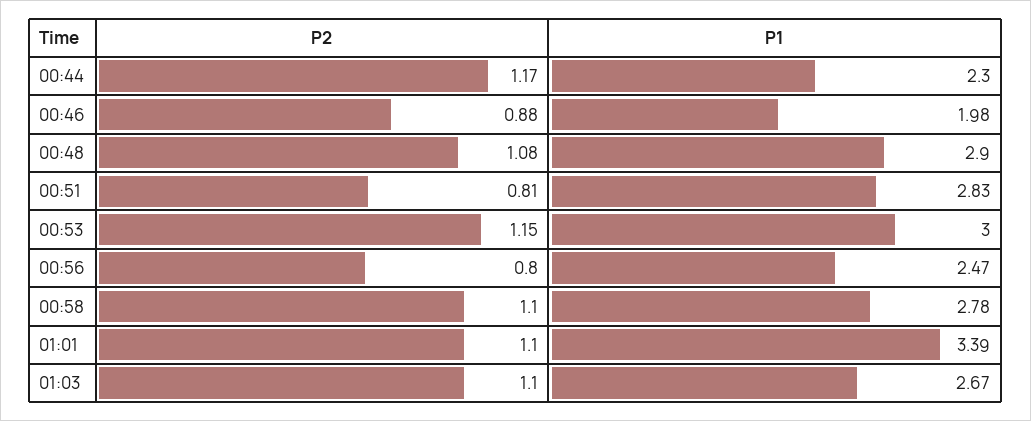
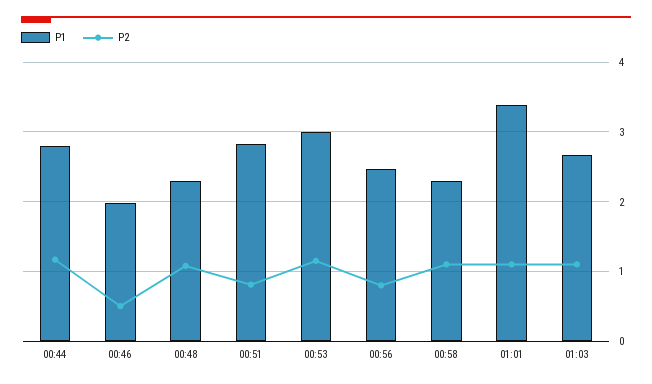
  {
    "P2": {
      "00:44": 1.17,
-     "00:46": 0.88,
+     "00:46": 0.5,
      "00:48": 1.08,
      "00:51": 0.81,
      "00:53": 1.15,
      "00:56": 0.8,
      "00:58": 1.1,
      "01:01": 1.1,
      "01:03": 1.1
    },
    "P1": {
-     "00:44": 2.3,
+     "00:44": 2.8,
      "00:46": 1.98,
-     "00:48": 2.9,
+     "00:48": 2.3,
      "00:51": 2.83,
      "00:53": 3,
      "00:56": 2.47,
-     "00:58": 2.78,
+     "00:58": 2.3,
      "01:01": 3.39,
      "01:03": 2.67
    }
  }

